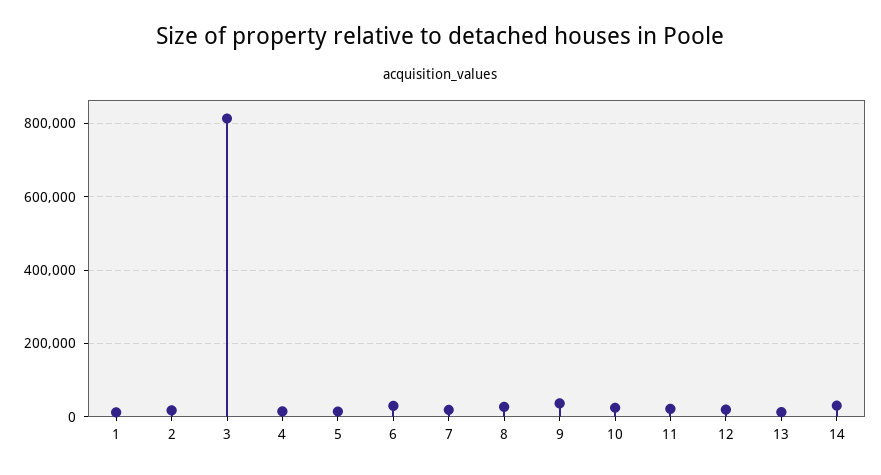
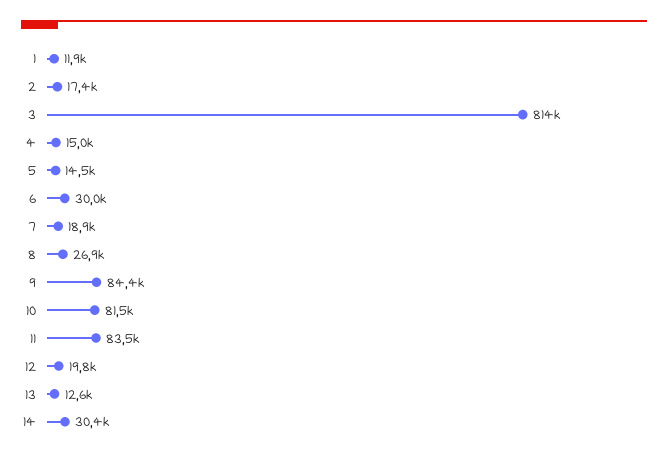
  {
    "1": 11900,
    "2": 17400,
    "3": 814000,
    "4": 15000,
    "5": 14500,
    "6": 30000,
    "7": 18900,
    "8": 26900,
-   "9": 40000,
+   "9": 84400,
-   "10": 20000,
+   "10": 81500,
-   "11": 20000,
+   "11": 83500,
    "12": 19800,
    "13": 12600,
    "14": 30400
  }

